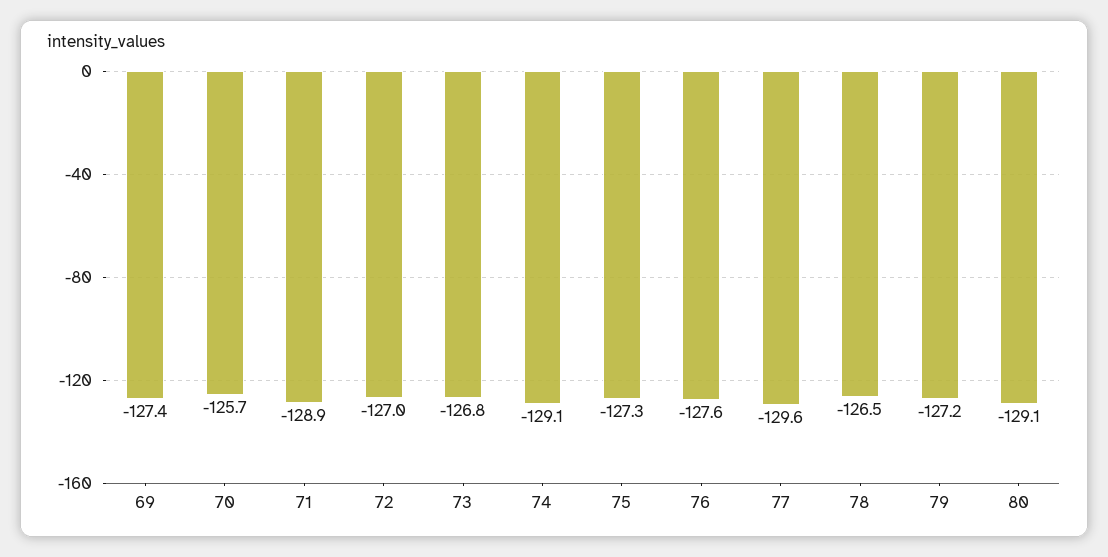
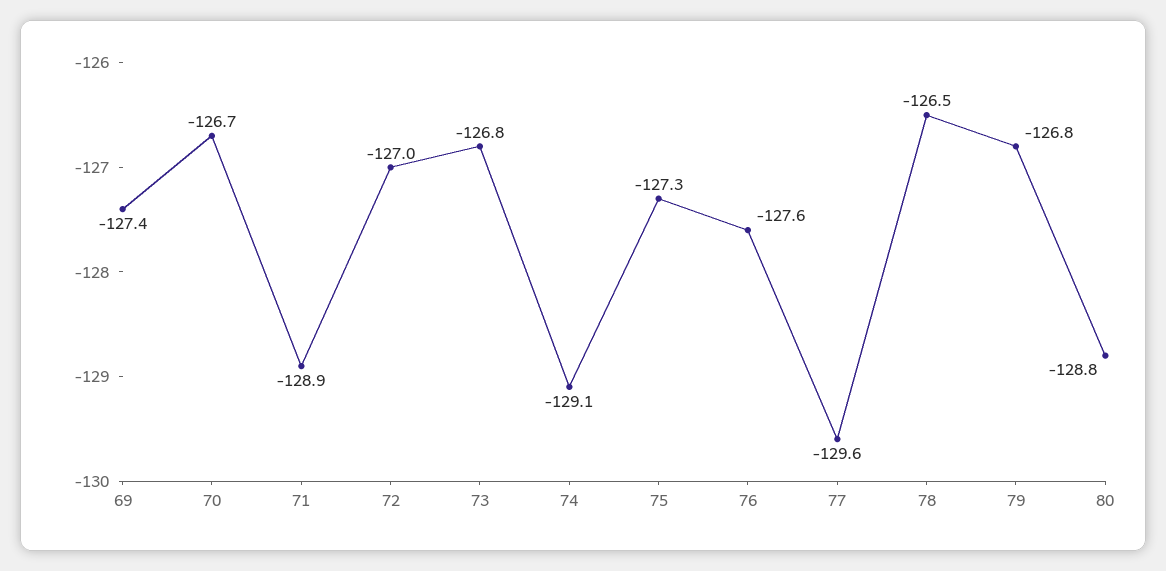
  {
    "69": -127.4,
-   "70": -125.7,
+   "70": -126.7,
    "71": -128.9,
    "72": -127,
    "73": -126.8,
    "74": -129.1,
    "75": -127.3,
    "76": -127.6,
    "77": -129.6,
    "78": -126.5,
-   "79": -127.2,
+   "79": -126.8,
-   "80": -129.1
+   "80": -128.8
  }

